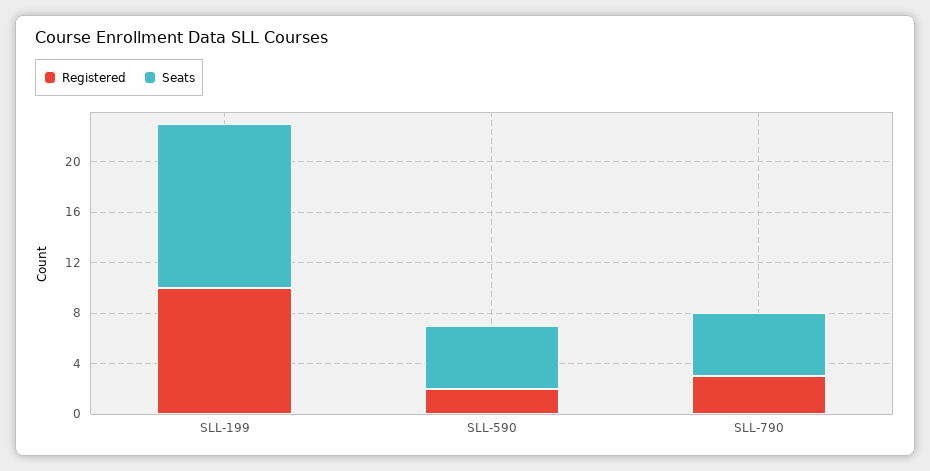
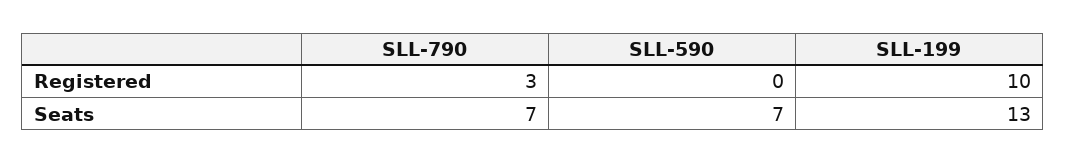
  {
    "Registered": {
      "SLL-199": 10,
-     "SLL-590": 2,
+     "SLL-590": 0,
      "SLL-790": 3
    },
    "Seats": {
      "SLL-199": 13,
-     "SLL-590": 5,
+     "SLL-590": 7,
-     "SLL-790": 5
+     "SLL-790": 7
    }
  }

